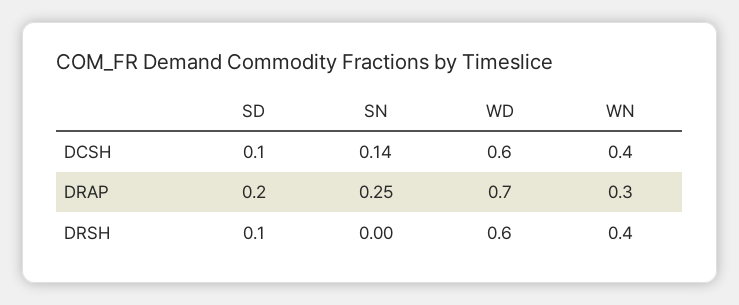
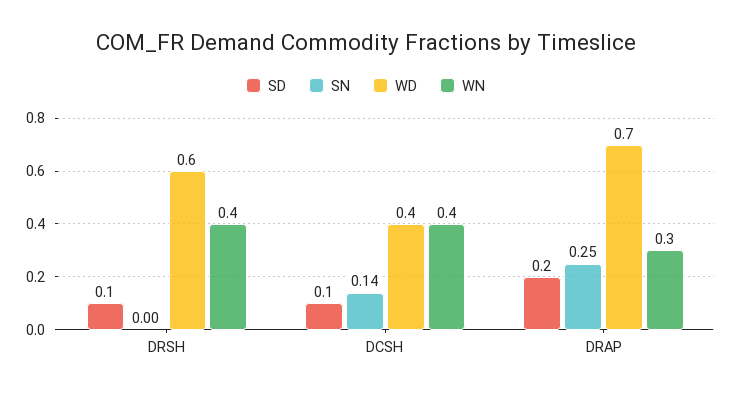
  {
    "SD": {
      "DCSH": 0.1,
      "DRAP": 0.2,
      "DRSH": 0.1
    },
    "SN": {
      "DCSH": 0.14,
      "DRAP": 0.25,
      "DRSH": 0
    },
    "WD": {
-     "DCSH": 0.6,
+     "DCSH": 0.4,
      "DRAP": 0.7,
      "DRSH": 0.6
    },
    "WN": {
      "DCSH": 0.4,
      "DRAP": 0.3,
      "DRSH": 0.4
    }
  }

